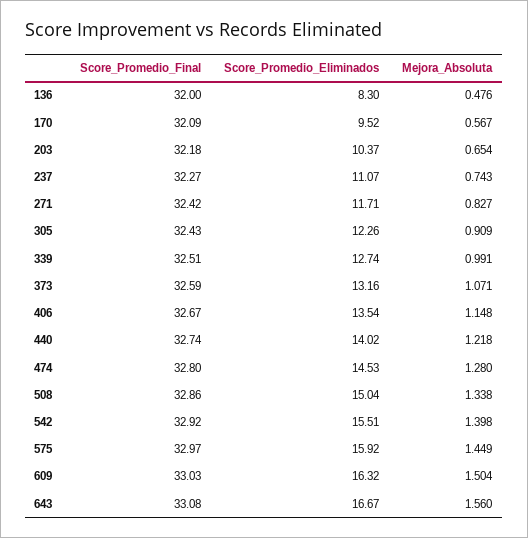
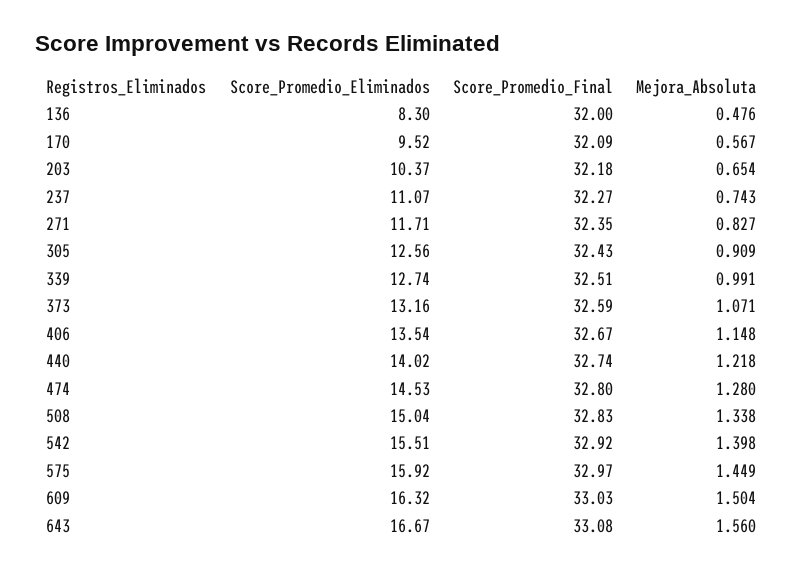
  {
    "Score_Promedio_Final": {
      "136": 32,
      "170": 32.09,
      "203": 32.18,
      "237": 32.27,
-     "271": 32.42,
+     "271": 32.35,
      "305": 32.43,
      "339": 32.51,
      "373": 32.59,
      "406": 32.67,
      "440": 32.74,
      "474": 32.8,
-     "508": 32.86,
+     "508": 32.83,
      "542": 32.92,
      "575": 32.97,
      "609": 33.03,
      "643": 33.08
    },
    "Score_Promedio_Eliminados": {
      "136": 8.3,
      "170": 9.52,
      "203": 10.37,
      "237": 11.07,
      "271": 11.71,
-     "305": 12.26,
+     "305": 12.56,
      "339": 12.74,
      "373": 13.16,
      "406": 13.54,
      "440": 14.02,
      "474": 14.53,
      "508": 15.04,
      "542": 15.51,
      "575": 15.92,
      "609": 16.32,
      "643": 16.67
    },
    "Mejora_Absoluta": {
      "136": 0.476,
      "170": 0.567,
      "203": 0.654,
      "237": 0.743,
      "271": 0.827,
      "305": 0.909,
      "339": 0.991,
      "373": 1.071,
      "406": 1.148,
      "440": 1.218,
      "474": 1.28,
      "508": 1.338,
      "542": 1.398,
      "575": 1.449,
      "609": 1.504,
      "643": 1.56
    }
  }

